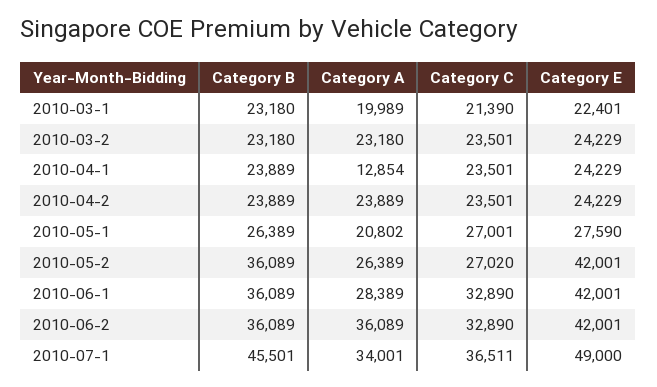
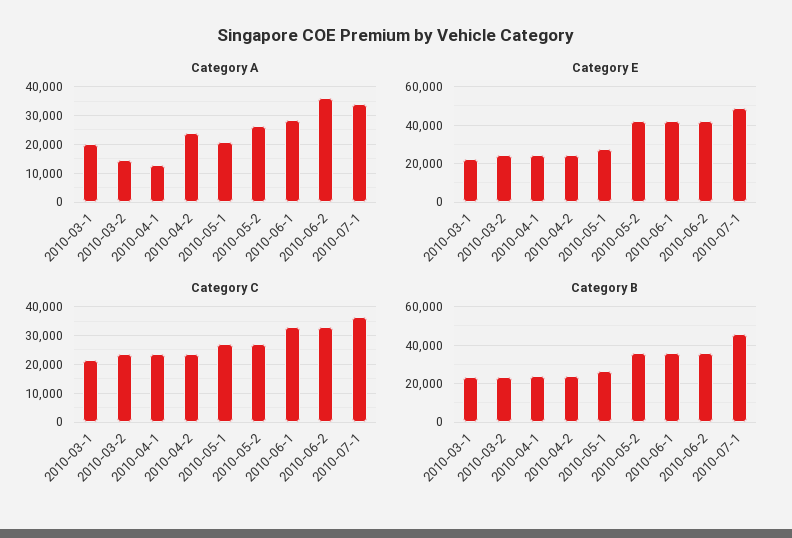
  {
    "Category B": {
      "2010-03-1": 23180,
      "2010-03-2": 23180,
      "2010-04-1": 23889,
      "2010-04-2": 23889,
      "2010-05-1": 26389,
      "2010-05-2": 36089,
      "2010-06-1": 36089,
      "2010-06-2": 36089,
      "2010-07-1": 45501
    },
    "Category A": {
      "2010-03-1": 19989,
-     "2010-03-2": 23180,
+     "2010-03-2": 15000,
      "2010-04-1": 12854,
      "2010-04-2": 23889,
      "2010-05-1": 20802,
      "2010-05-2": 26389,
      "2010-06-1": 28389,
      "2010-06-2": 36089,
      "2010-07-1": 34001
    },
    "Category C": {
      "2010-03-1": 21390,
      "2010-03-2": 23501,
      "2010-04-1": 23501,
      "2010-04-2": 23501,
      "2010-05-1": 27001,
      "2010-05-2": 27020,
      "2010-06-1": 32890,
      "2010-06-2": 32890,
      "2010-07-1": 36511
    },
    "Category E": {
      "2010-03-1": 22401,
      "2010-03-2": 24229,
      "2010-04-1": 24229,
      "2010-04-2": 24229,
      "2010-05-1": 27590,
      "2010-05-2": 42001,
      "2010-06-1": 42001,
      "2010-06-2": 42001,
      "2010-07-1": 49000
    }
  }

